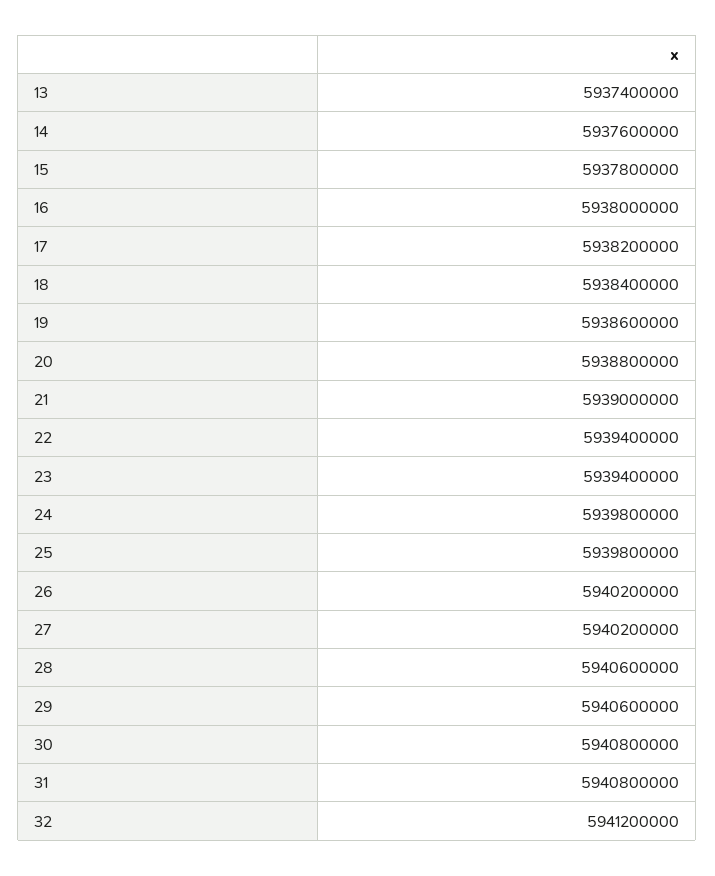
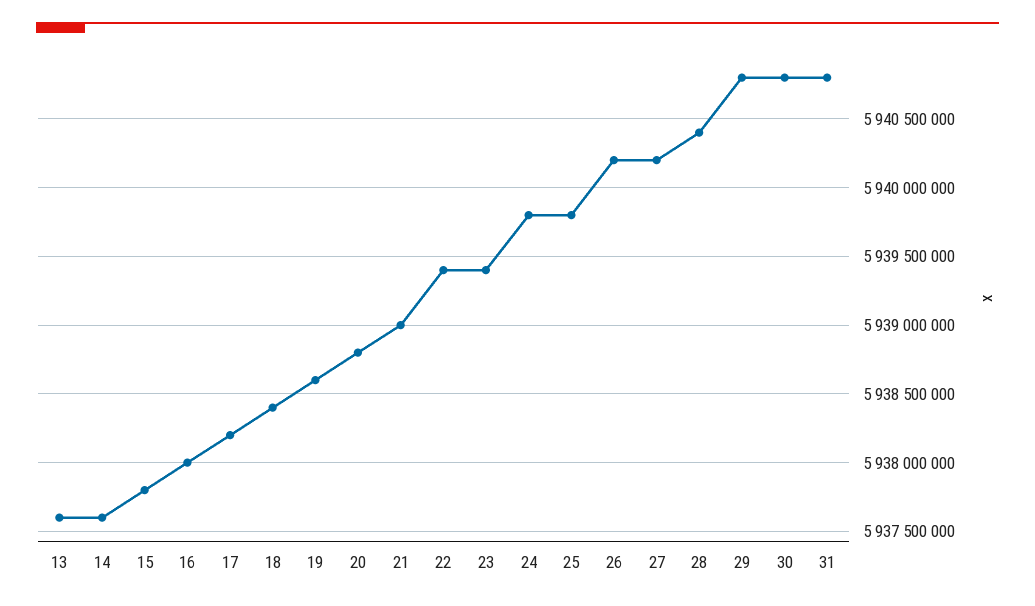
  {
-   "13": 5937400000,
+   "13": 5937600000,
    "14": 5937600000,
    "15": 5937800000,
    "16": 5938000000,
    "17": 5938200000,
    "18": 5938400000,
    "19": 5938600000,
    "20": 5938800000,
    "21": 5939000000,
    "22": 5939400000,
    "23": 5939400000,
    "24": 5939800000,
    "25": 5939800000,
    "26": 5940200000,
    "27": 5940200000,
-   "28": 5940600000,
+   "28": 5940400000,
-   "29": 5940600000,
+   "29": 5940800000,
    "30": 5940800000,
-   "31": 5940800000,
+   "31": 5940800000
-   "32": 5941200000
  }

